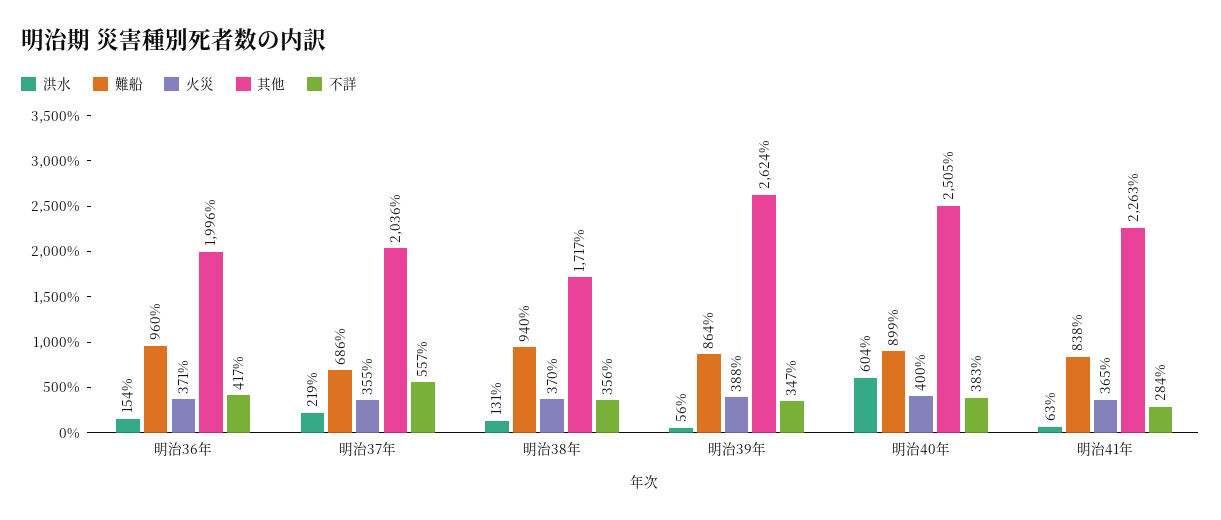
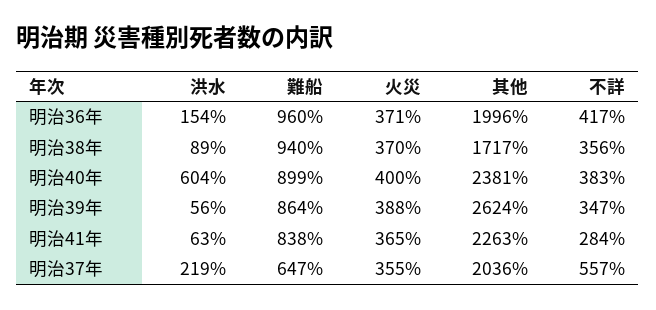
  {
    "洪水": {
      "明治36年": 154,
      "明治37年": 219,
-     "明治38年": 131,
+     "明治38年": 89,
      "明治39年": 56,
      "明治40年": 604,
      "明治41年": 63
    },
    "難船": {
      "明治36年": 960,
-     "明治37年": 686,
+     "明治37年": 647,
      "明治38年": 940,
      "明治39年": 864,
      "明治40年": 899,
      "明治41年": 838
    },
    "火災": {
      "明治36年": 371,
      "明治37年": 355,
      "明治38年": 370,
      "明治39年": 388,
      "明治40年": 400,
      "明治41年": 365
    },
    "其他": {
      "明治36年": 1996,
      "明治37年": 2036,
      "明治38年": 1717,
      "明治39年": 2624,
-     "明治40年": 2505,
+     "明治40年": 2381,
      "明治41年": 2263
    },
    "不詳": {
      "明治36年": 417,
      "明治37年": 557,
      "明治38年": 356,
      "明治39年": 347,
      "明治40年": 383,
      "明治41年": 284
    }
  }

